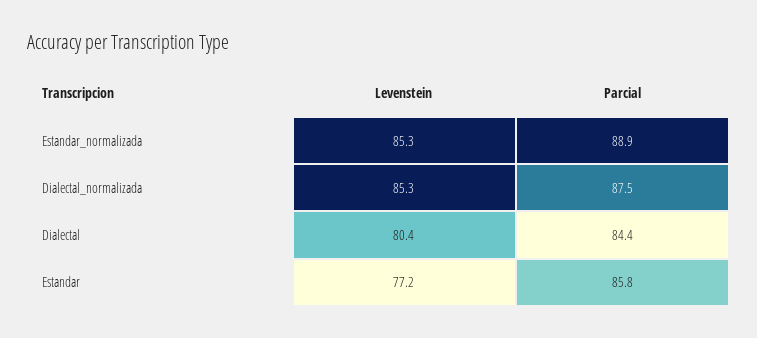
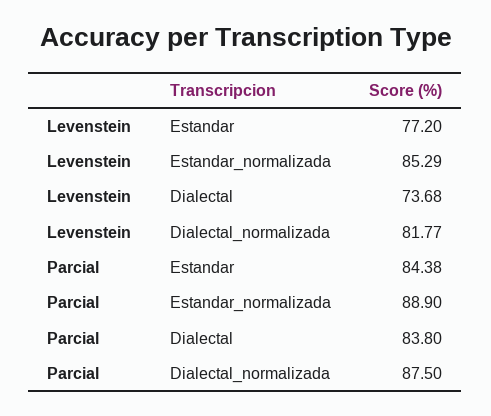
  {
    "Levenstein": {
      "Estandar_normalizada": 85.29,
-     "Dialectal_normalizada": 85.3,
+     "Dialectal_normalizada": 81.77,
-     "Dialectal": 80.4,
+     "Dialectal": 73.68,
      "Estandar": 77.2
    },
    "Parcial": {
      "Estandar_normalizada": 88.9,
      "Dialectal_normalizada": 87.5,
-     "Dialectal": 84.4,
+     "Dialectal": 83.8,
-     "Estandar": 85.8
+     "Estandar": 84.38
    }
  }

